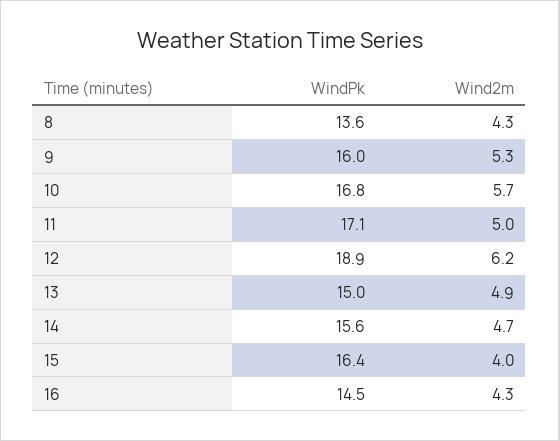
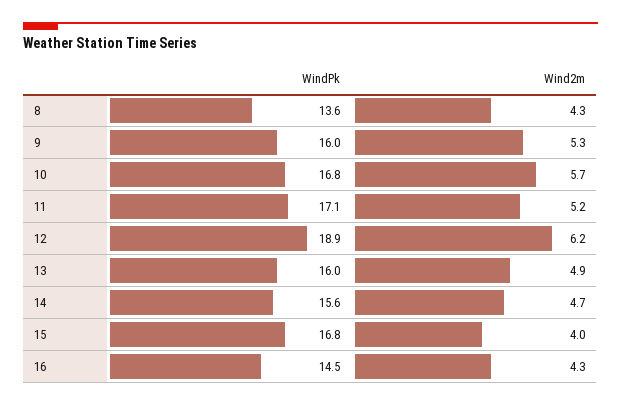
  {
    "WindPk": {
      "8": 13.6,
      "9": 16,
      "10": 16.8,
      "11": 17.1,
      "12": 18.9,
-     "13": 15,
+     "13": 16,
      "14": 15.6,
-     "15": 16.4,
+     "15": 16.8,
      "16": 14.5
    },
    "Wind2m": {
      "8": 4.3,
      "9": 5.3,
      "10": 5.7,
-     "11": 5,
+     "11": 5.2,
      "12": 6.2,
      "13": 4.9,
      "14": 4.7,
      "15": 4,
      "16": 4.3
    }
  }

